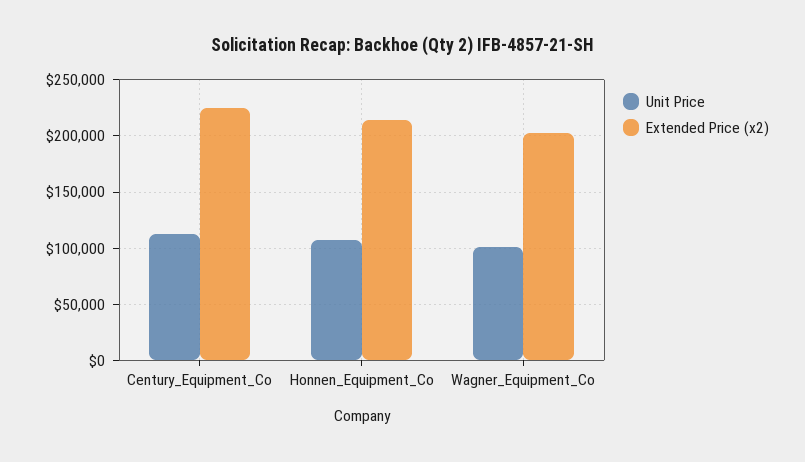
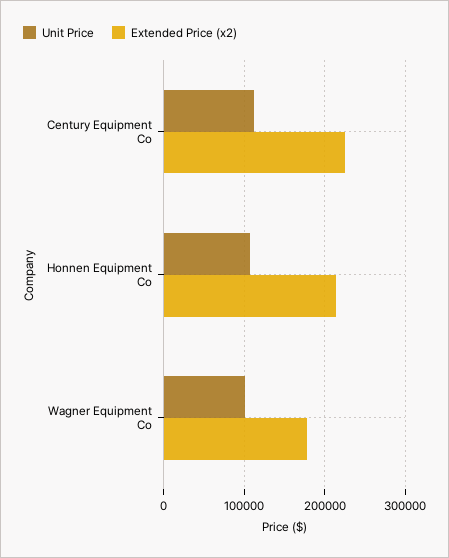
  {
    "Unit Price": {
      "Century_Equipment_Co": 110000,
      "Honnen_Equipment_Co": 110000,
      "Wagner_Equipment_Co": 100000
    },
    "Extended Price (x2)": {
      "Century_Equipment_Co": 220000,
      "Honnen_Equipment_Co": 210000,
-     "Wagner_Equipment_Co": 200000
+     "Wagner_Equipment_Co": 180000
    }
  }

